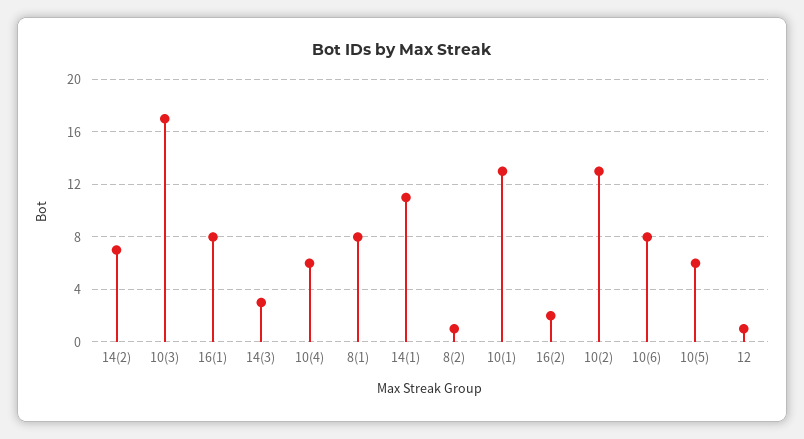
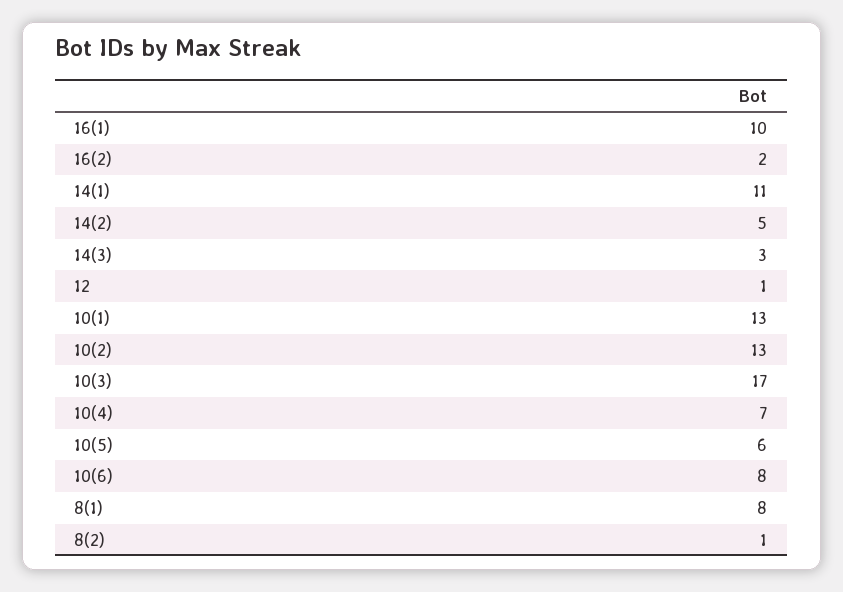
  {
-   "14(2)": 7,
+   "14(2)": 5,
    "10(3)": 17,
-   "16(1)": 8,
+   "16(1)": 10,
    "14(3)": 3,
-   "10(4)": 6,
+   "10(4)": 7,
    "8(1)": 8,
    "14(1)": 11,
    "8(2)": 1,
    "10(1)": 13,
    "16(2)": 2,
    "10(2)": 13,
    "10(6)": 8,
    "10(5)": 6,
    "12": 1
  }

